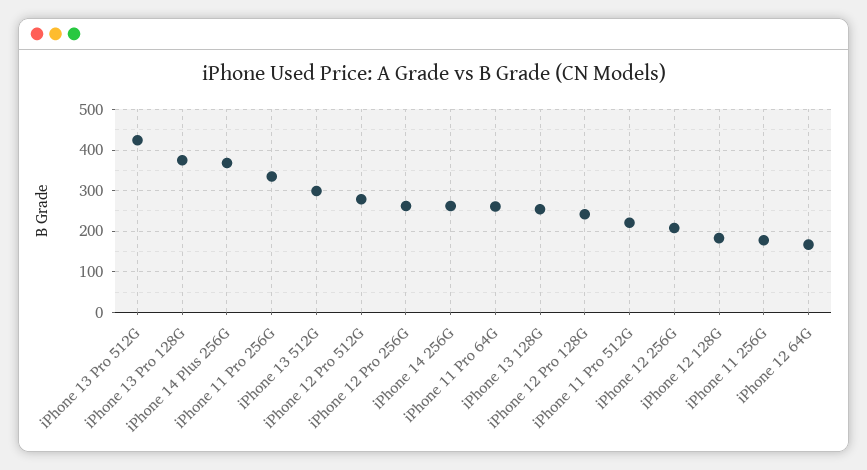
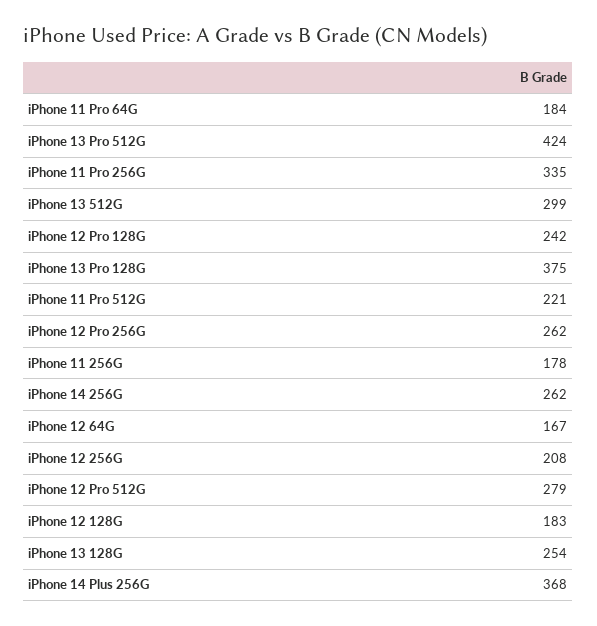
  {
    "iPhone 13 Pro 512G": 424,
    "iPhone 13 Pro 128G": 375,
    "iPhone 14 Plus 256G": 368,
    "iPhone 11 Pro 256G": 335,
    "iPhone 13 512G": 299,
    "iPhone 12 Pro 512G": 279,
    "iPhone 12 Pro 256G": 262,
    "iPhone 14 256G": 262,
-   "iPhone 11 Pro 64G": 260,
+   "iPhone 11 Pro 64G": 184,
    "iPhone 13 128G": 254,
    "iPhone 12 Pro 128G": 242,
    "iPhone 11 Pro 512G": 221,
    "iPhone 12 256G": 208,
    "iPhone 12 128G": 183,
    "iPhone 11 256G": 178,
    "iPhone 12 64G": 167
  }

